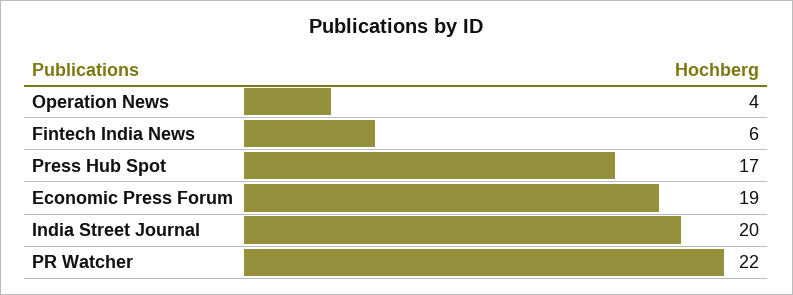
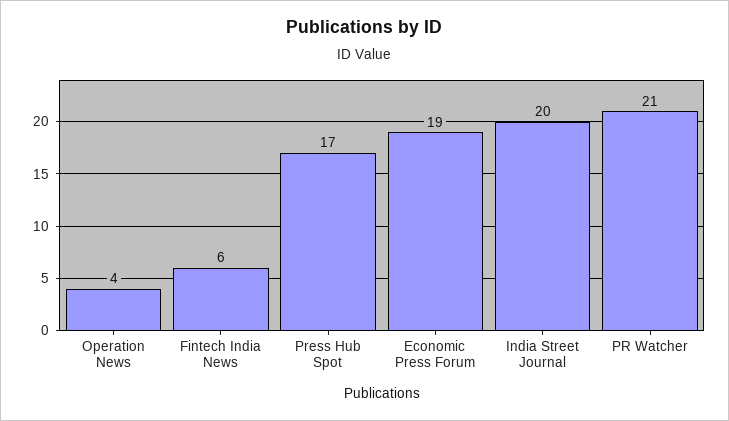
  {
    "Operation News": 4,
    "Fintech India News": 6,
    "Press Hub Spot": 17,
    "Economic Press Forum": 19,
    "India Street Journal": 20,
-   "PR Watcher": 22
+   "PR Watcher": 21
  }

